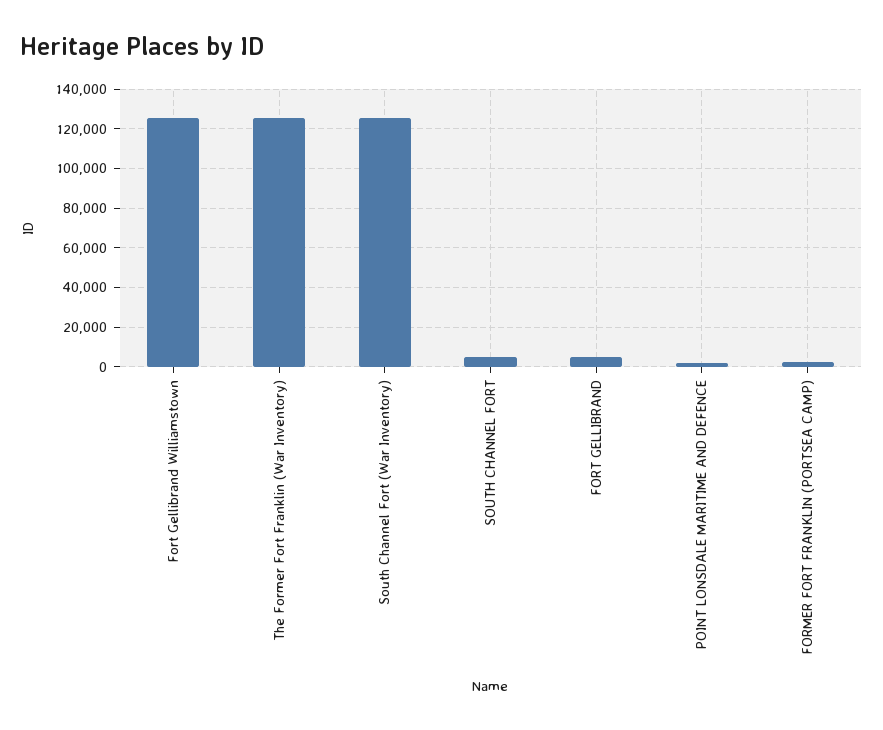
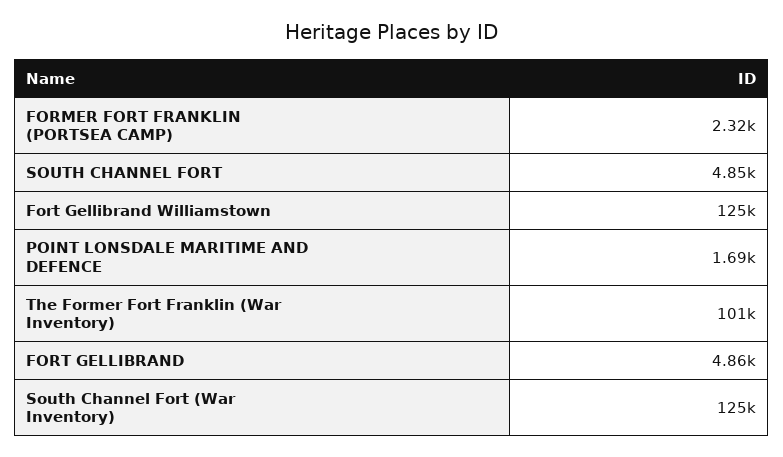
  {
    "Fort Gellibrand Williamstown": 125000,
-   "The Former Fort Franklin (War Inventory)": 125000,
+   "The Former Fort Franklin (War Inventory)": 101000,
    "South Channel Fort (War Inventory)": 125000,
    "SOUTH CHANNEL FORT": 4850,
    "FORT GELLIBRAND": 4860,
    "POINT LONSDALE MARITIME AND DEFENCE": 1690,
    "FORMER FORT FRANKLIN (PORTSEA CAMP)": 2320
  }

